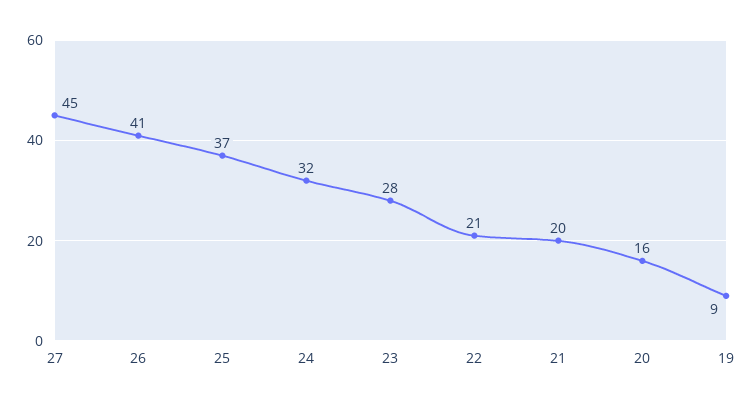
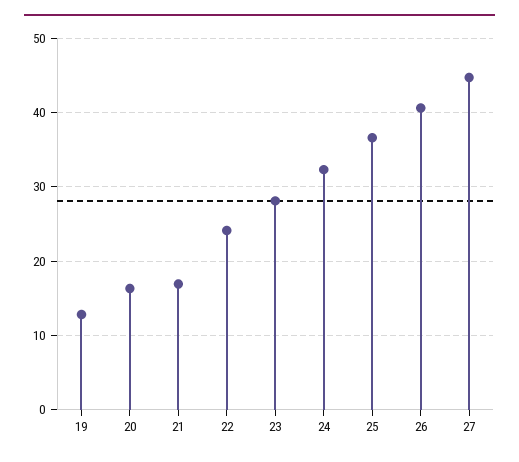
  {
    "27": 45,
    "26": 41,
    "25": 37,
    "24": 32,
    "23": 28,
-   "22": 21,
+   "22": 24,
-   "21": 20,
+   "21": 17,
    "20": 16,
-   "19": 9
+   "19": 13
  }

